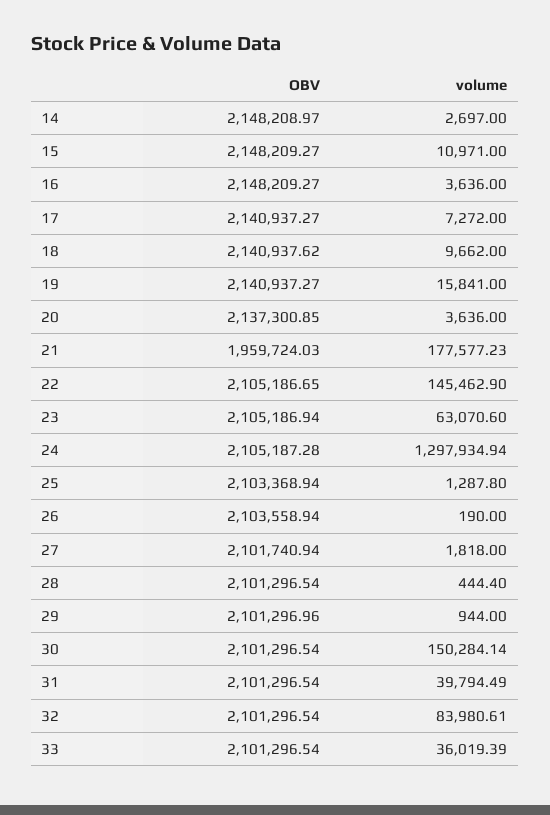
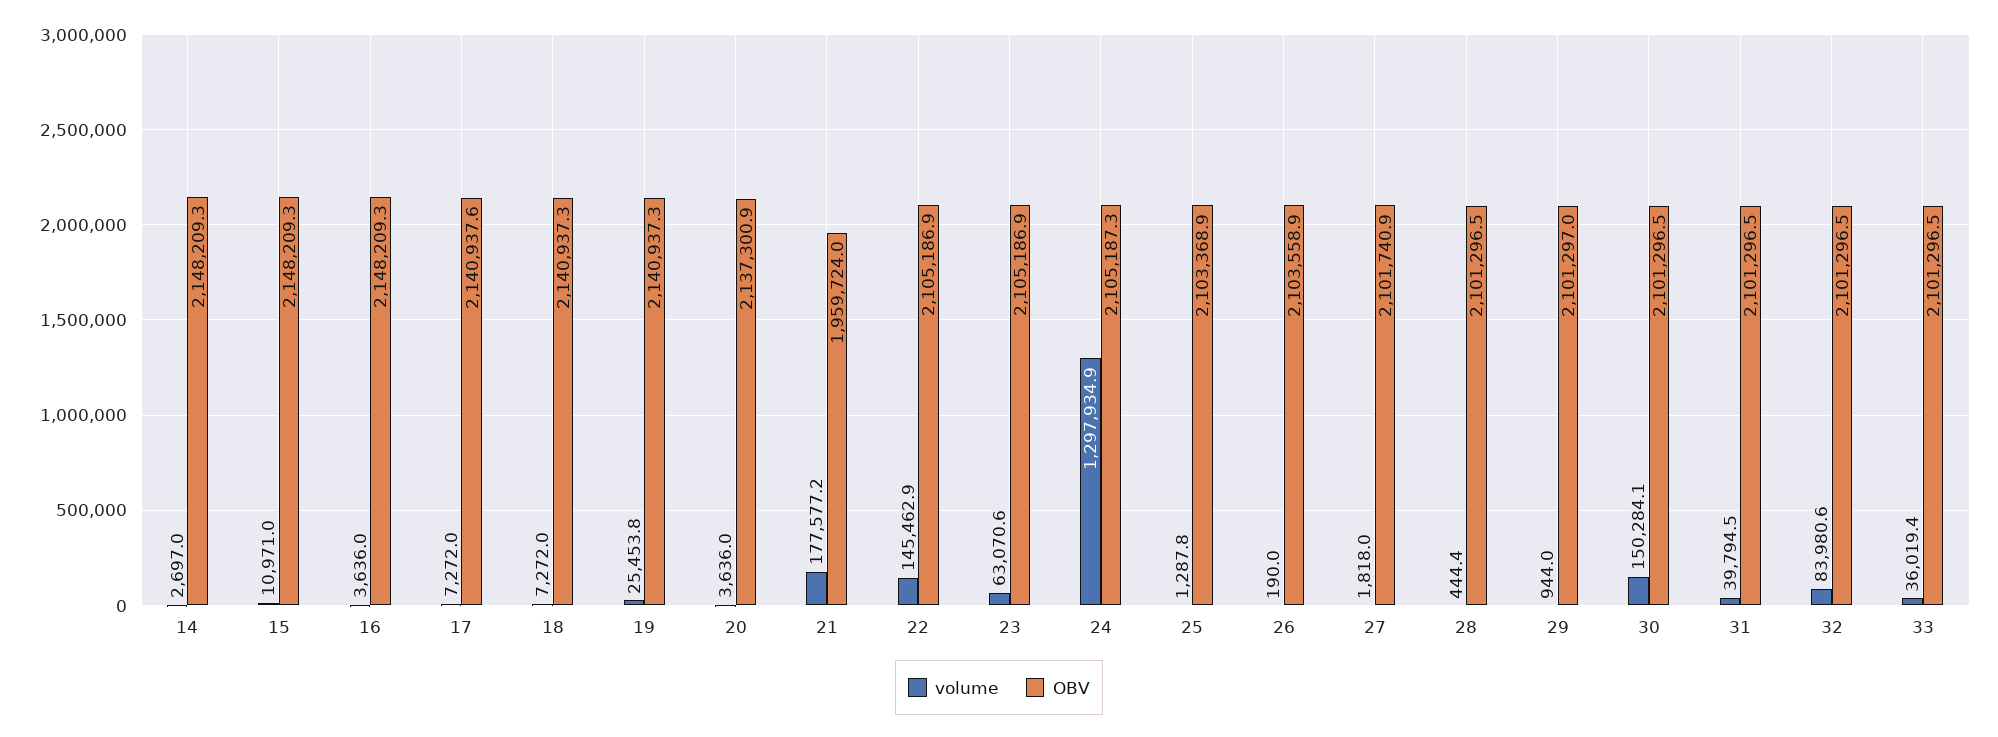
  {
    "OBV": {
-     "14": 2148208.97,
+     "14": 2148209.3,
      "15": 2148209.27,
      "16": 2148209.27,
-     "17": 2140937.27,
+     "17": 2140937.6,
-     "18": 2140937.62,
+     "18": 2140937.3,
      "19": 2140937.27,
      "20": 2137300.85,
      "21": 1959724.03,
-     "22": 2105186.65,
+     "22": 2105186.9,
      "23": 2105186.94,
      "24": 2105187.28,
      "25": 2103368.94,
      "26": 2103558.94,
      "27": 2101740.94,
      "28": 2101296.54,
      "29": 2101296.96,
      "30": 2101296.54,
      "31": 2101296.54,
      "32": 2101296.54,
      "33": 2101296.54
    },
    "volume": {
      "14": 2697,
      "15": 10971,
      "16": 3636,
      "17": 7272,
-     "18": 9662,
+     "18": 7272,
-     "19": 15841,
+     "19": 25453.8,
      "20": 3636,
      "21": 177577.23,
      "22": 145462.9,
      "23": 63070.6,
      "24": 1297934.94,
      "25": 1287.8,
      "26": 190,
      "27": 1818,
      "28": 444.4,
      "29": 944,
      "30": 150284.14,
      "31": 39794.49,
      "32": 83980.61,
      "33": 36019.39
    }
  }

